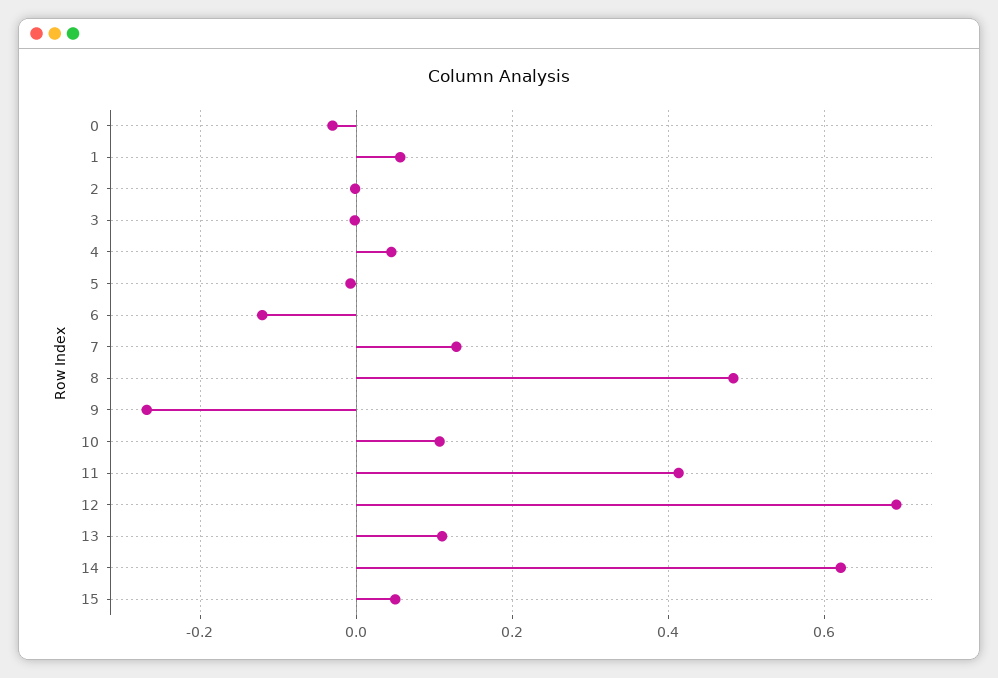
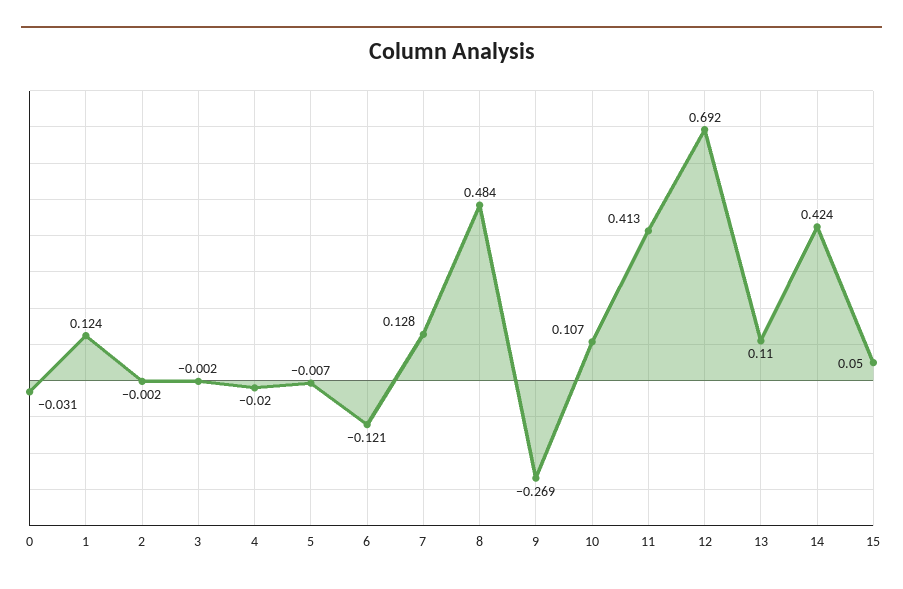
  {
    "0": -0.031,
-   "1": 0.06,
+   "1": 0.124,
    "2": -0.002,
    "3": -0.002,
-   "4": 0.04,
+   "4": -0.02,
    "5": -0.007,
    "6": -0.121,
    "7": 0.128,
    "8": 0.484,
    "9": -0.269,
    "10": 0.107,
    "11": 0.413,
    "12": 0.692,
    "13": 0.11,
-   "14": 0.62,
+   "14": 0.424,
    "15": 0.05
  }

